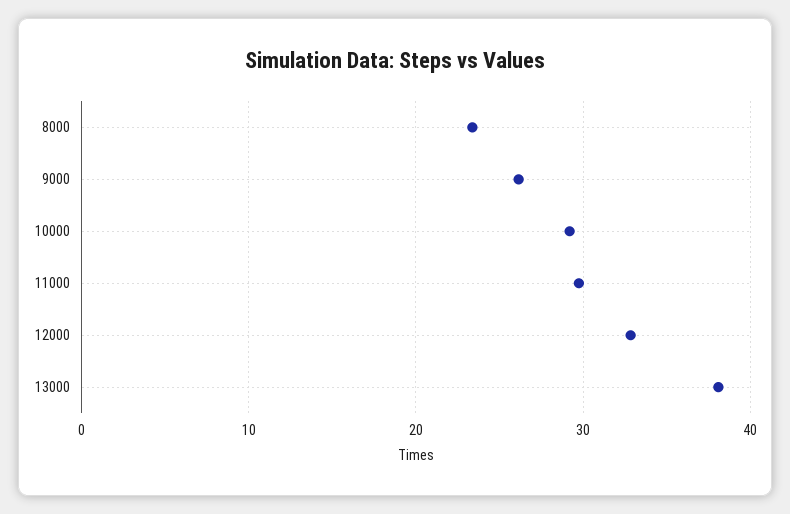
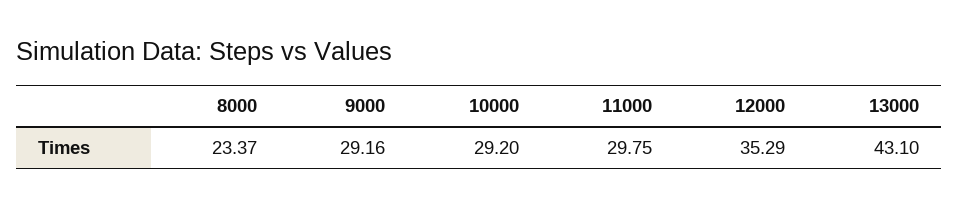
  {
    "8000": 23.37,
-   "9000": 26,
+   "9000": 29.16,
    "10000": 29.2,
    "11000": 29.75,
-   "12000": 33,
+   "12000": 35.29,
-   "13000": 38
+   "13000": 43.1
  }

